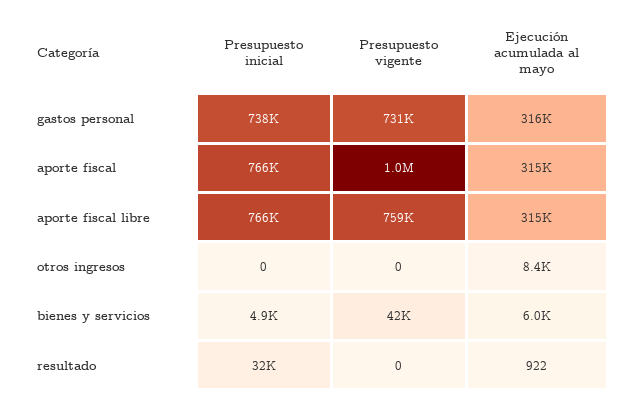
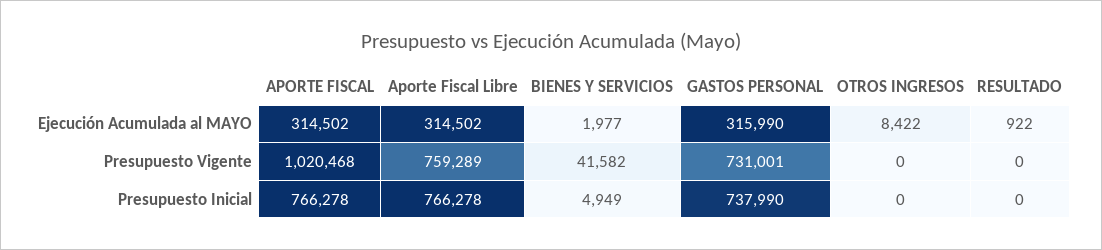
  {
    "Presupuesto inicial": {
      "gastos personal": 737990,
      "aporte fiscal": 766278,
      "aporte fiscal libre": 766278,
      "otros ingresos": 0,
      "bienes y servicios": 4949,
-     "resultado": 32000
+     "resultado": 0
    },
    "Presupuesto vigente": {
      "gastos personal": 731001,
      "aporte fiscal": 1020468,
      "aporte fiscal libre": 759289,
      "otros ingresos": 0,
      "bienes y servicios": 41582,
      "resultado": 0
    },
    "Ejecución acumulada al mayo": {
      "gastos personal": 315990,
      "aporte fiscal": 314502,
      "aporte fiscal libre": 314502,
      "otros ingresos": 8422,
-     "bienes y servicios": 6000,
+     "bienes y servicios": 1977,
      "resultado": 922
    }
  }

